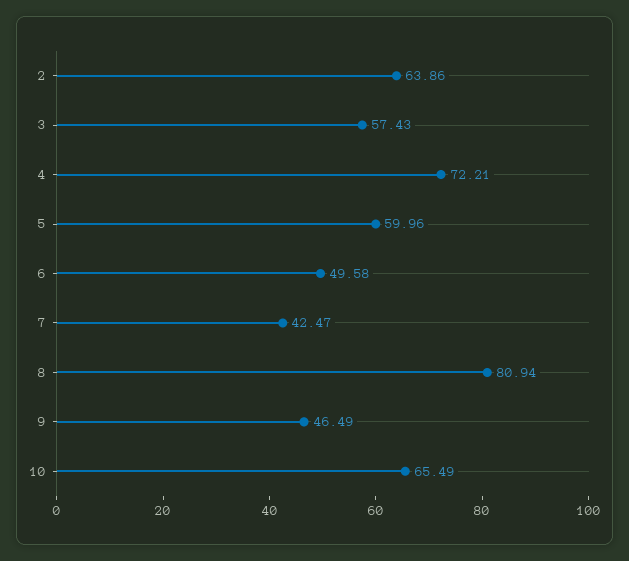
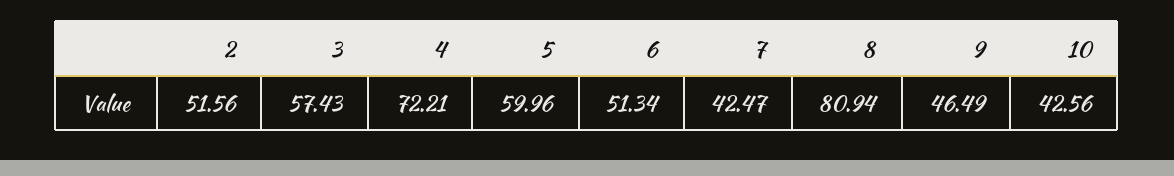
  {
-   "2": 63.86,
+   "2": 51.56,
    "3": 57.43,
    "4": 72.21,
    "5": 59.96,
-   "6": 49.58,
+   "6": 51.34,
    "7": 42.47,
    "8": 80.94,
    "9": 46.49,
-   "10": 65.49
+   "10": 42.56
  }

